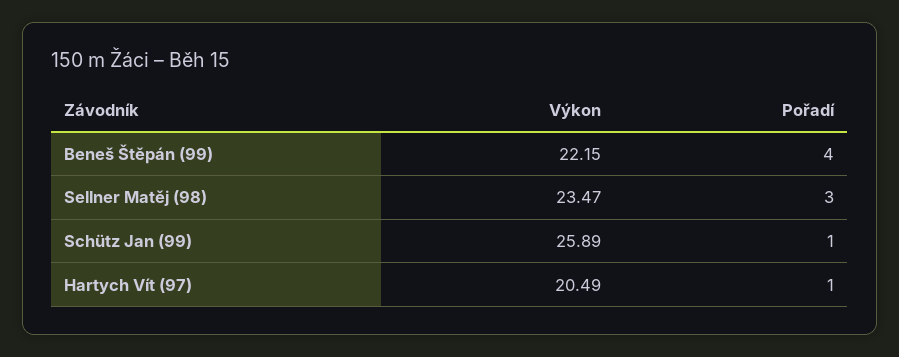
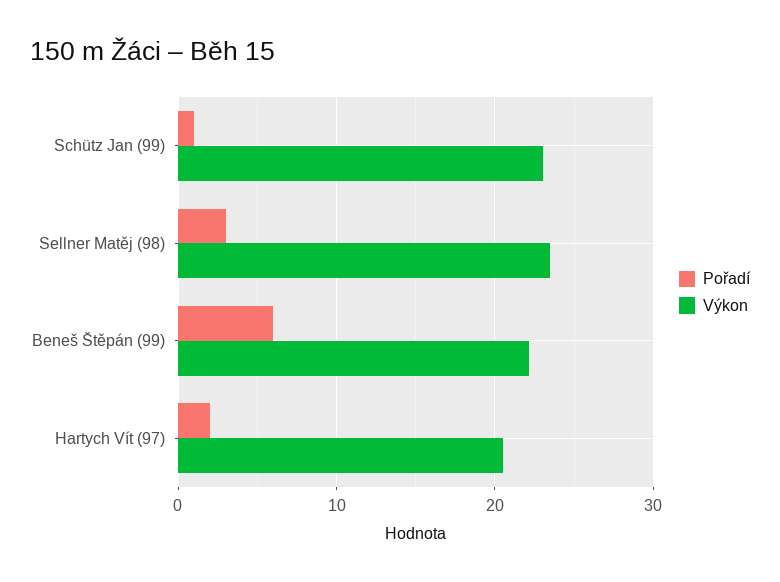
  {
    "Výkon": {
      "Beneš Štěpán (99)": 22.15,
      "Sellner Matěj (98)": 23.47,
-     "Schütz Jan (99)": 25.89,
+     "Schütz Jan (99)": 23,
      "Hartych Vít (97)": 20.49
    },
    "Pořadí": {
-     "Beneš Štěpán (99)": 4,
+     "Beneš Štěpán (99)": 6,
      "Sellner Matěj (98)": 3,
      "Schütz Jan (99)": 1,
-     "Hartych Vít (97)": 1
+     "Hartych Vít (97)": 2
    }
  }

